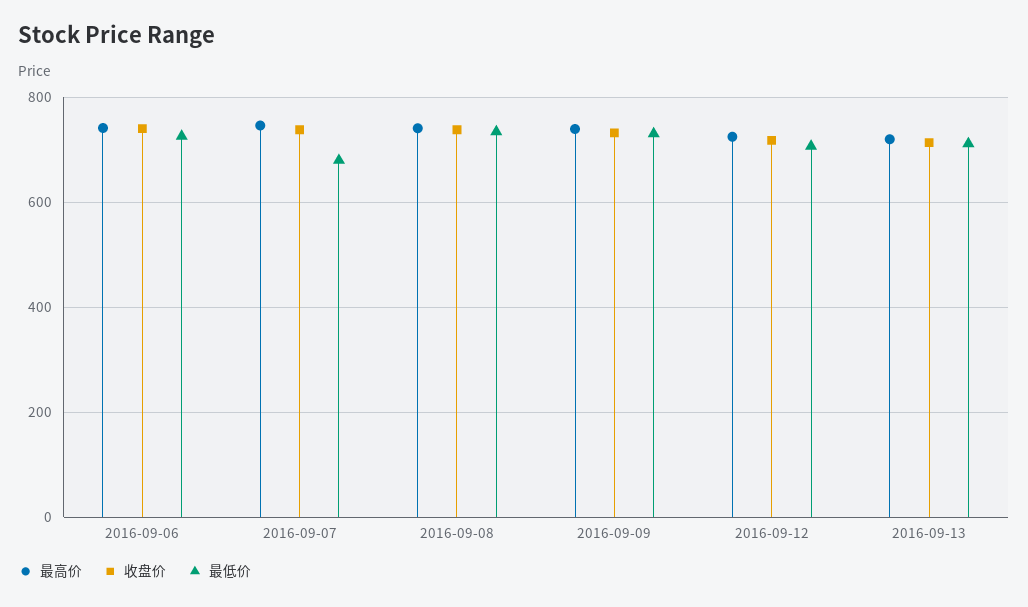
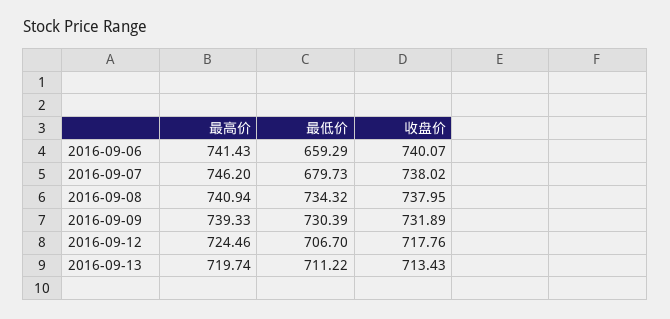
  {
    "最高价": {
      "2016-09-06": 741.43,
      "2016-09-07": 746.2,
      "2016-09-08": 740.94,
      "2016-09-09": 739.33,
      "2016-09-12": 724.46,
      "2016-09-13": 719.74
    },
    "收盘价": {
      "2016-09-06": 740.07,
      "2016-09-07": 738.02,
      "2016-09-08": 737.95,
      "2016-09-09": 731.89,
      "2016-09-12": 717.76,
      "2016-09-13": 713.43
    },
    "最低价": {
-     "2016-09-06": 720,
+     "2016-09-06": 659.29,
      "2016-09-07": 679.73,
      "2016-09-08": 734.32,
      "2016-09-09": 730.39,
      "2016-09-12": 706.7,
      "2016-09-13": 711.22
    }
  }

